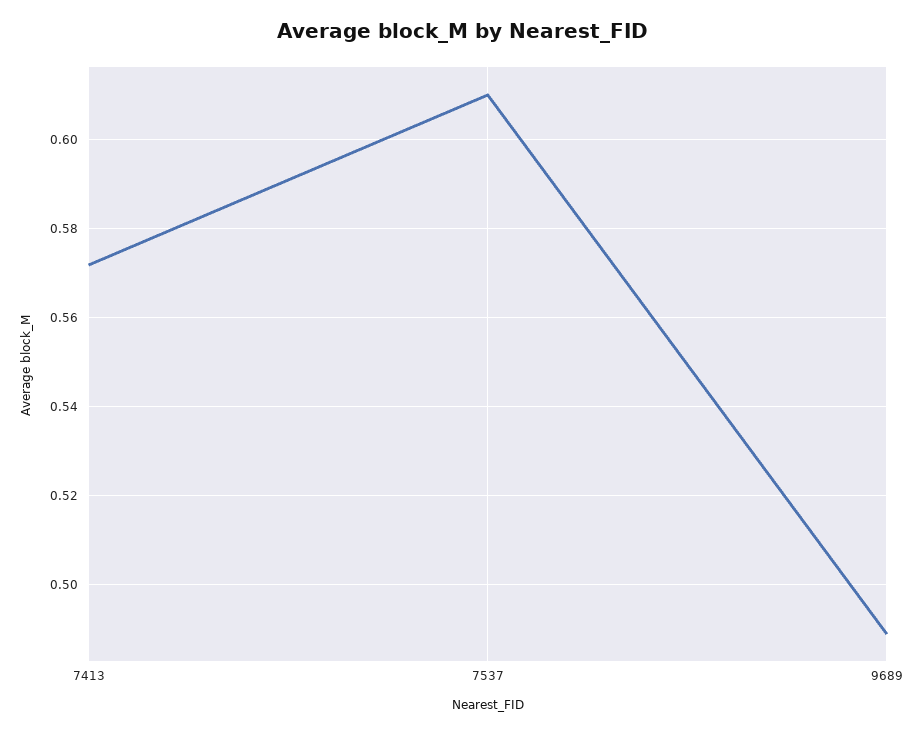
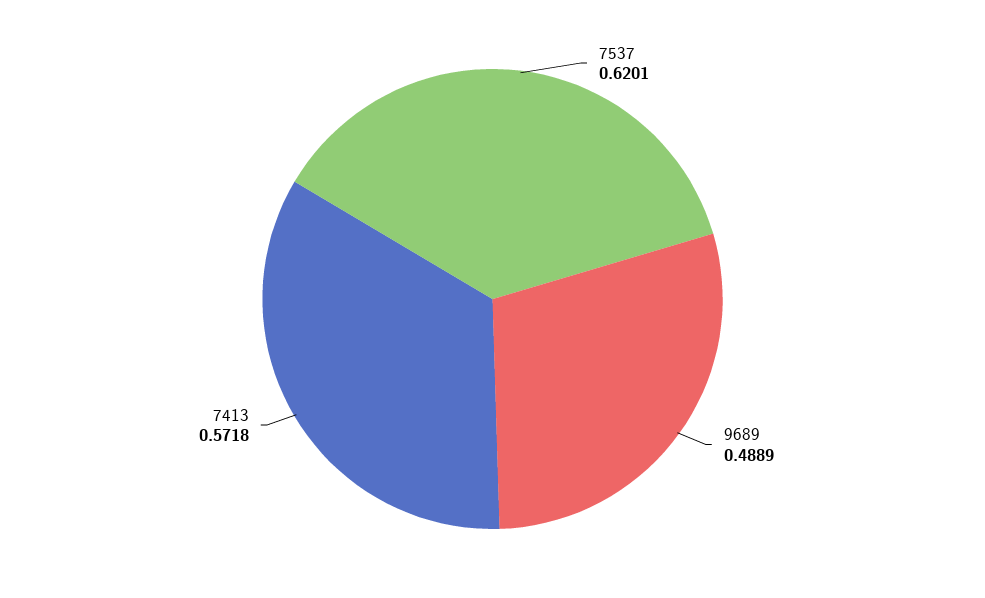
  {
    "7413": 0.5718,
-   "7537": 0.61,
+   "7537": 0.6201,
    "9689": 0.4889
  }

